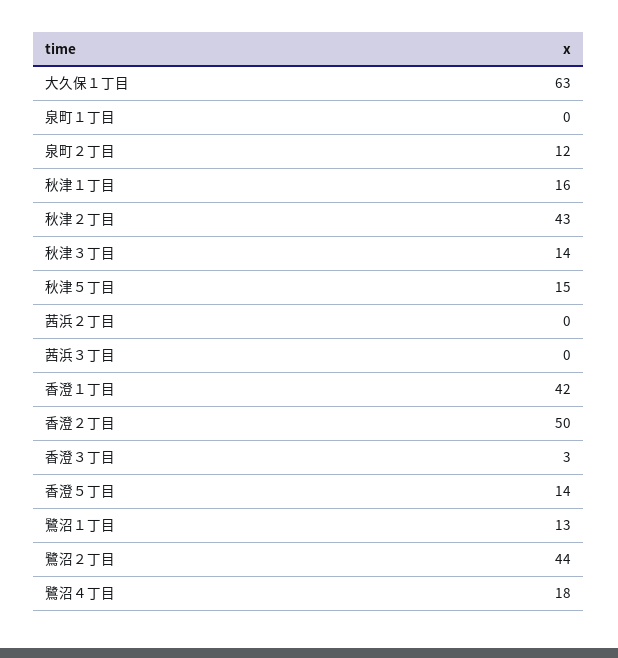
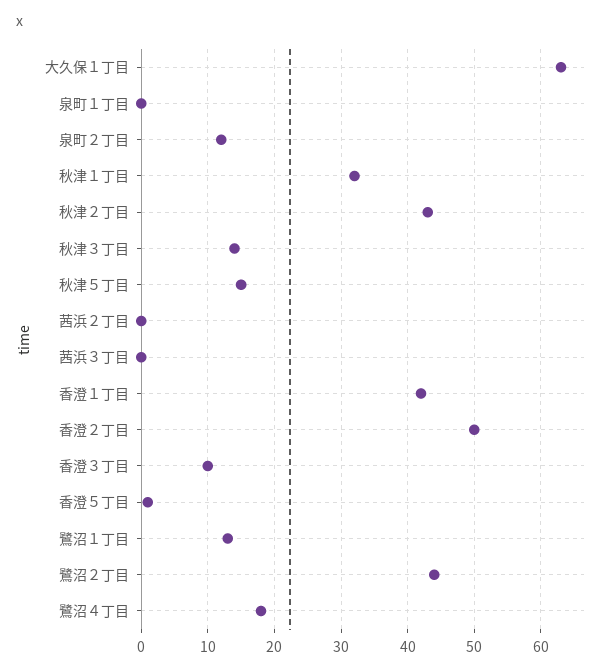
  {
    "大久保１丁目": 63,
    "泉町１丁目": 0,
    "泉町２丁目": 12,
-   "秋津１丁目": 16,
+   "秋津１丁目": 32,
    "秋津２丁目": 43,
    "秋津３丁目": 14,
    "秋津５丁目": 15,
    "茜浜２丁目": 0,
    "茜浜３丁目": 0,
    "香澄１丁目": 42,
    "香澄２丁目": 50,
-   "香澄３丁目": 3,
+   "香澄３丁目": 10,
-   "香澄５丁目": 14,
+   "香澄５丁目": 1,
    "鷺沼１丁目": 13,
    "鷺沼２丁目": 44,
    "鷺沼４丁目": 18
  }

